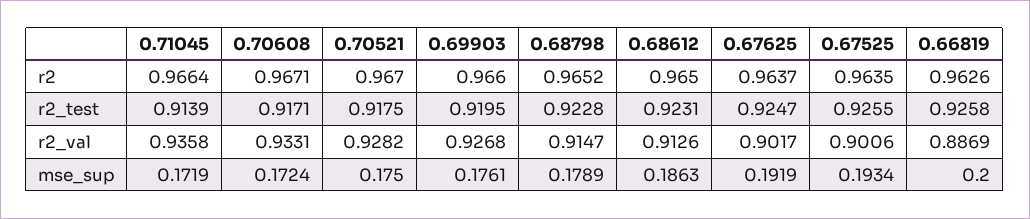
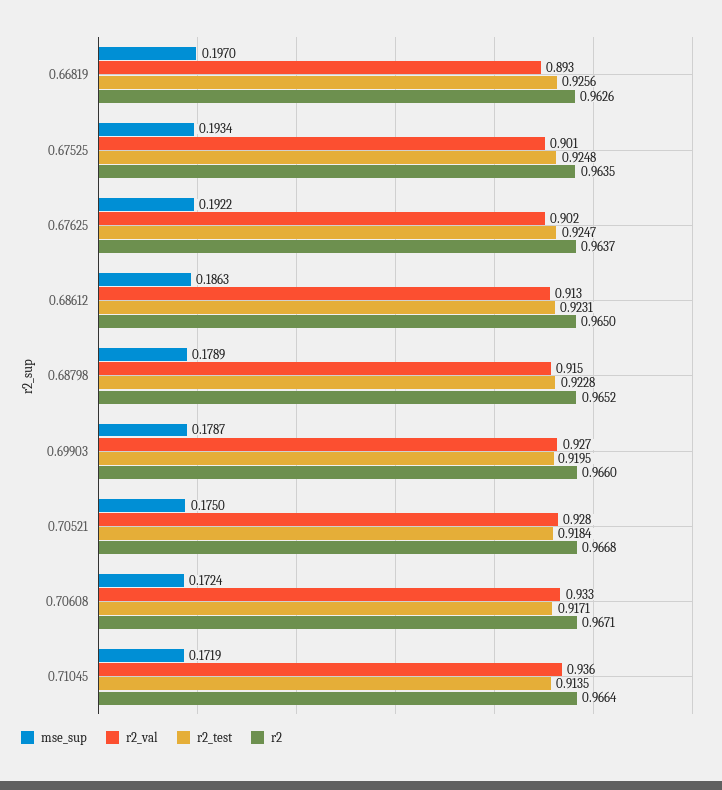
  {
    "r2": {
      "0.71045": 0.9664,
      "0.70608": 0.9671,
-     "0.70521": 0.967,
+     "0.70521": 0.9668,
      "0.69903": 0.966,
      "0.68798": 0.9652,
      "0.68612": 0.965,
      "0.67625": 0.9637,
      "0.67525": 0.9635,
      "0.66819": 0.9626
    },
    "r2_test": {
-     "0.71045": 0.9139,
+     "0.71045": 0.9135,
      "0.70608": 0.9171,
-     "0.70521": 0.9175,
+     "0.70521": 0.9184,
      "0.69903": 0.9195,
      "0.68798": 0.9228,
      "0.68612": 0.9231,
      "0.67625": 0.9247,
-     "0.67525": 0.9255,
+     "0.67525": 0.9248,
-     "0.66819": 0.9258
+     "0.66819": 0.9256
    },
    "r2_val": {
      "0.71045": 0.9358,
      "0.70608": 0.9331,
      "0.70521": 0.9282,
      "0.69903": 0.9268,
      "0.68798": 0.9147,
      "0.68612": 0.9126,
      "0.67625": 0.9017,
      "0.67525": 0.9006,
-     "0.66819": 0.8869
+     "0.66819": 0.893
    },
    "mse_sup": {
      "0.71045": 0.1719,
      "0.70608": 0.1724,
      "0.70521": 0.175,
-     "0.69903": 0.1761,
+     "0.69903": 0.1787,
      "0.68798": 0.1789,
      "0.68612": 0.1863,
-     "0.67625": 0.1919,
+     "0.67625": 0.1922,
      "0.67525": 0.1934,
-     "0.66819": 0.2
+     "0.66819": 0.197
    }
  }

